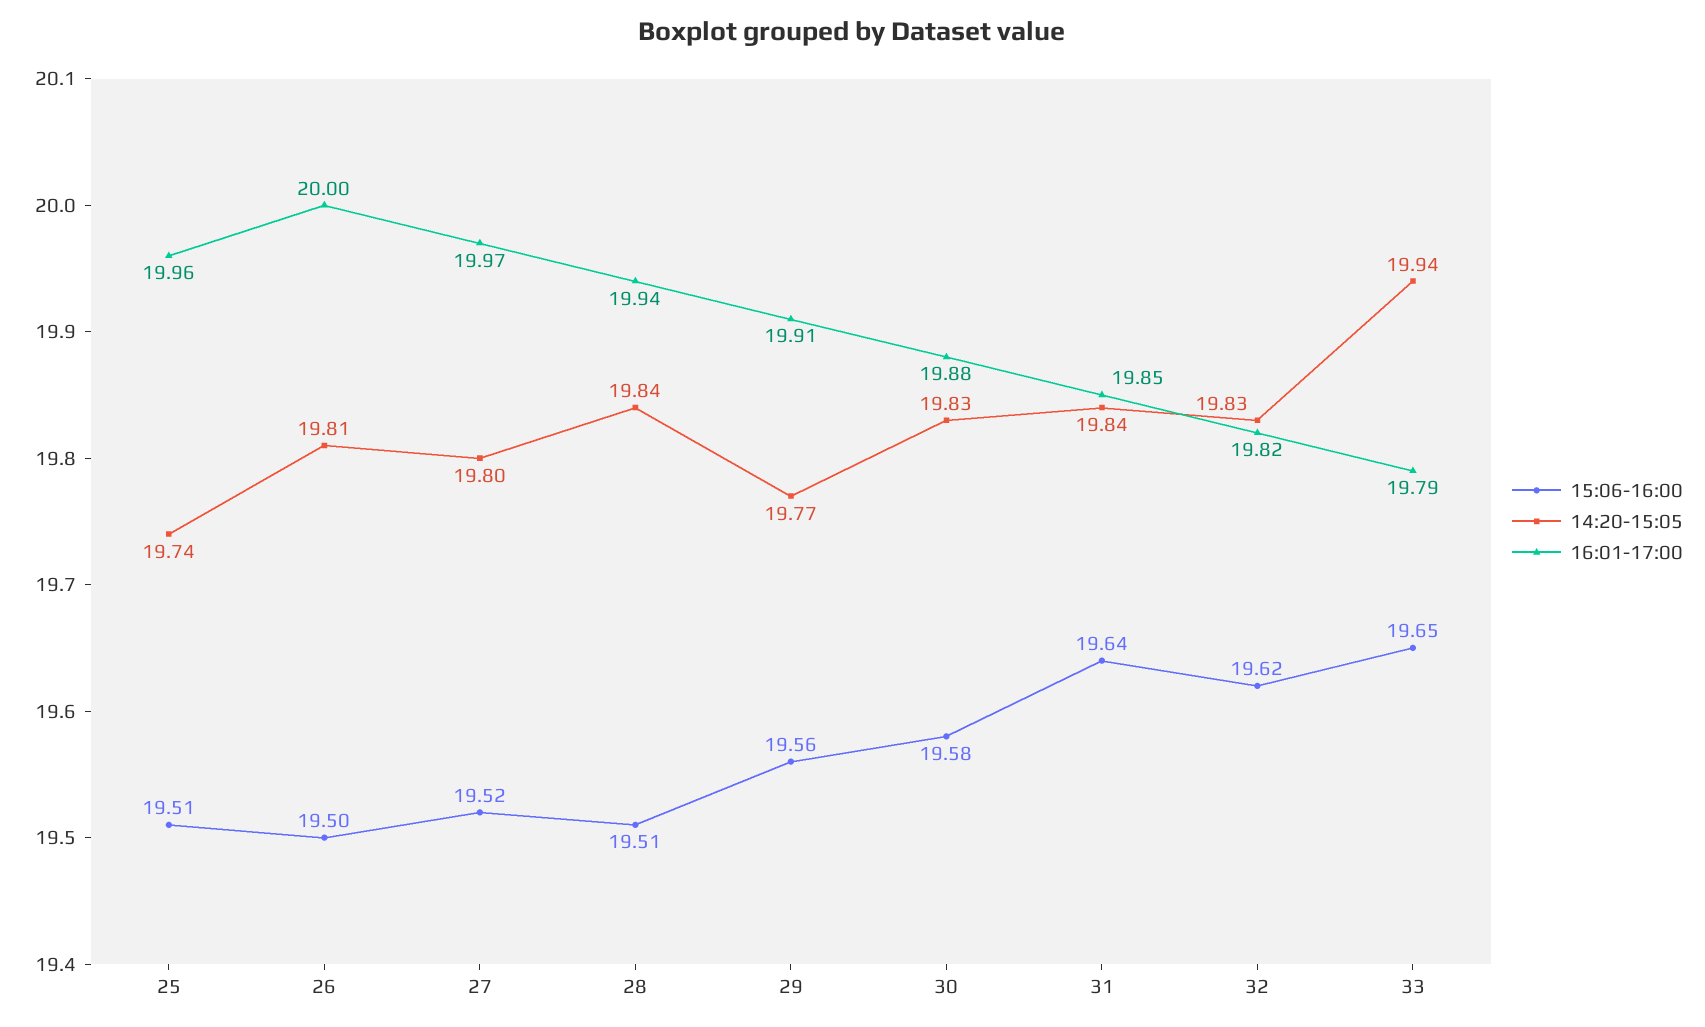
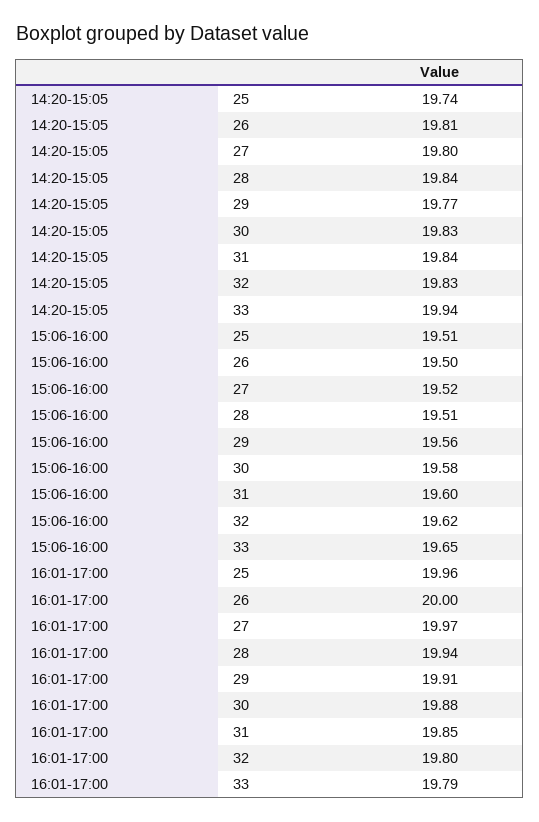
  {
    "15:06-16:00": {
      "25": 19.51,
      "26": 19.5,
      "27": 19.52,
      "28": 19.51,
      "29": 19.56,
      "30": 19.58,
-     "31": 19.64,
+     "31": 19.6,
      "32": 19.62,
      "33": 19.65
    },
    "14:20-15:05": {
      "25": 19.74,
      "26": 19.81,
      "27": 19.8,
      "28": 19.84,
      "29": 19.77,
      "30": 19.83,
      "31": 19.84,
      "32": 19.83,
      "33": 19.94
    },
    "16:01-17:00": {
      "25": 19.96,
      "26": 20,
      "27": 19.97,
      "28": 19.94,
      "29": 19.91,
      "30": 19.88,
      "31": 19.85,
-     "32": 19.82,
+     "32": 19.8,
      "33": 19.79
    }
  }

